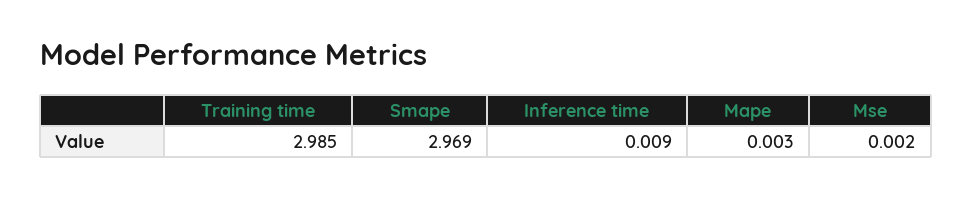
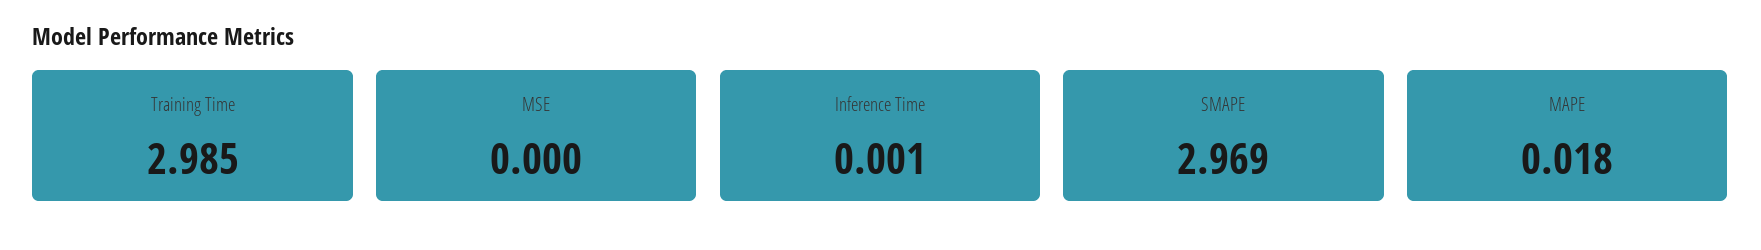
  {
    "Training time": 2.985,
    "Smape": 2.969,
-   "Inference time": 0.009,
+   "Inference time": 0.001,
-   "Mape": 0.003,
+   "Mape": 0.018,
-   "Mse": 0.002
+   "Mse": 0
  }

